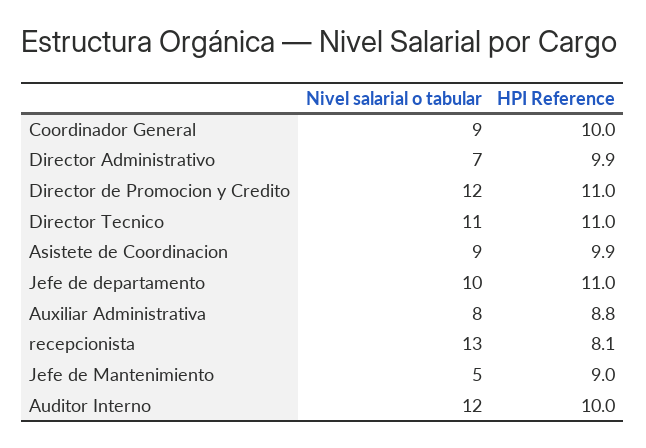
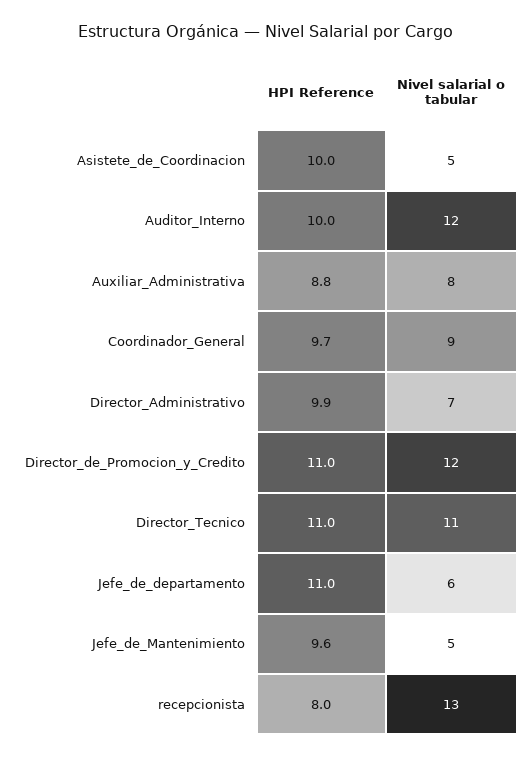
  {
    "Nivel salarial o tabular": {
      "Coordinador General": 9,
      "Director Administrativo": 7,
      "Director de Promocion y Credito": 12,
      "Director Tecnico": 11,
-     "Asistete de Coordinacion": 9,
+     "Asistete de Coordinacion": 5,
-     "Jefe de departamento": 10,
+     "Jefe de departamento": 6,
      "Auxiliar Administrativa": 8,
      "recepcionista": 13,
      "Jefe de Mantenimiento": 5,
      "Auditor Interno": 12
    },
    "HPI Reference": {
-     "Coordinador General": 10,
+     "Coordinador General": 9.7,
      "Director Administrativo": 9.9,
      "Director de Promocion y Credito": 11,
      "Director Tecnico": 11,
-     "Asistete de Coordinacion": 9.9,
+     "Asistete de Coordinacion": 10,
      "Jefe de departamento": 11,
      "Auxiliar Administrativa": 8.8,
-     "recepcionista": 8.1,
+     "recepcionista": 8,
-     "Jefe de Mantenimiento": 9,
+     "Jefe de Mantenimiento": 9.6,
      "Auditor Interno": 10
    }
  }

